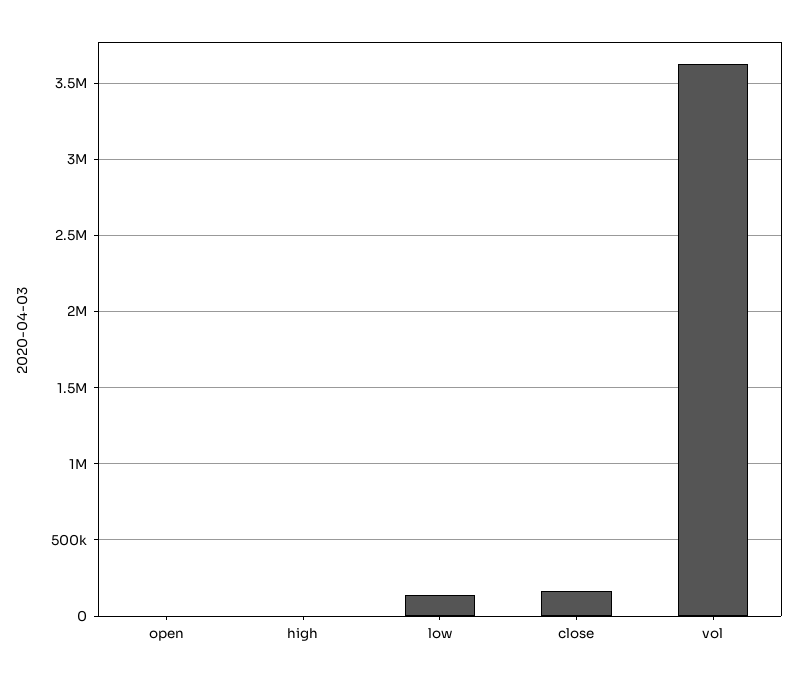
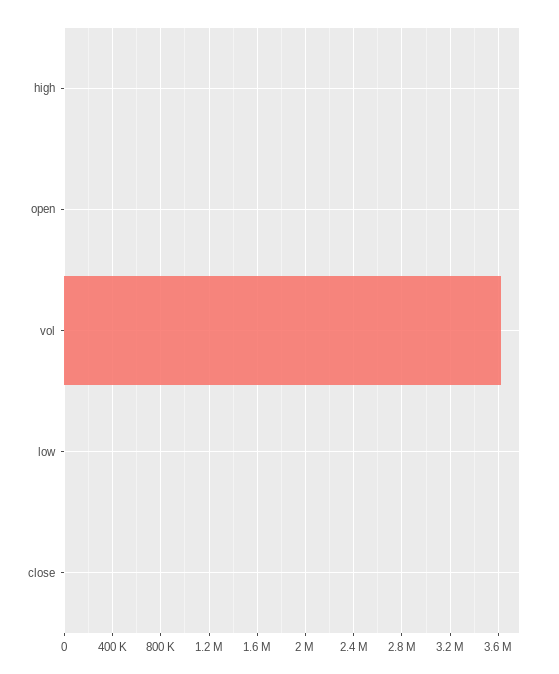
  {
    "open": 0,
    "high": 0,
-   "low": 150000,
+   "low": 0,
-   "close": 150000,
+   "close": 0,
    "vol": 3600000
  }

